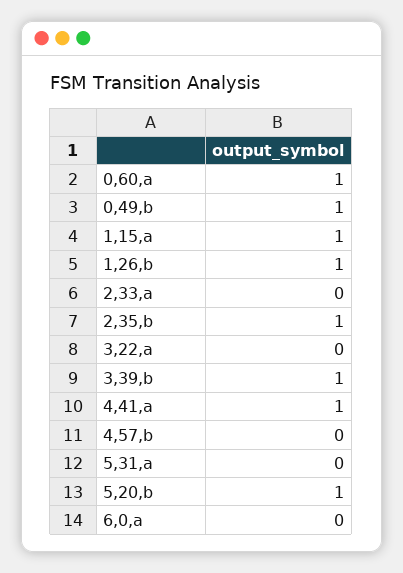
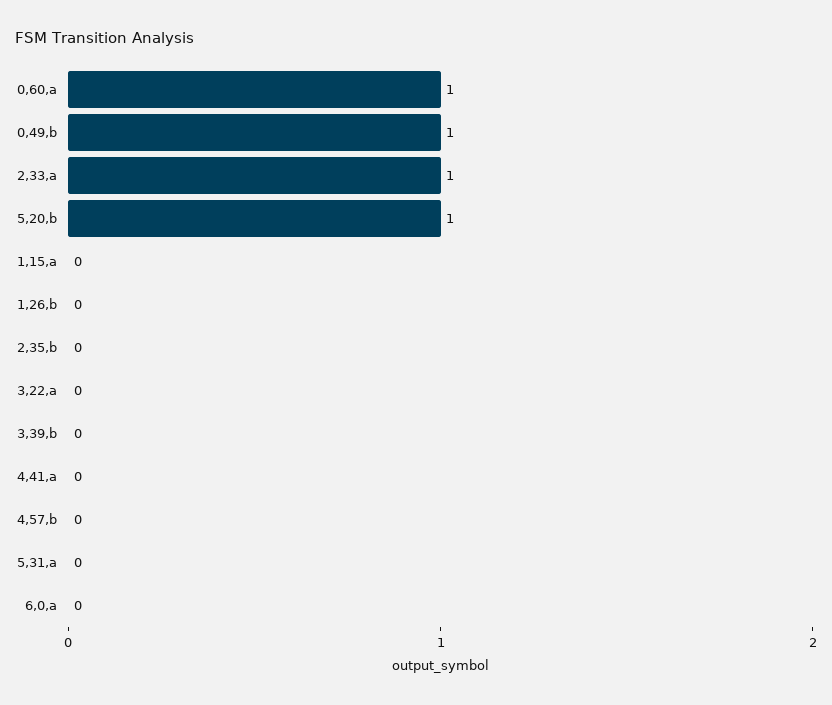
  {
    "0,60,a": 1,
    "0,49,b": 1,
-   "1,15,a": 1,
+   "1,15,a": 0,
-   "1,26,b": 1,
+   "1,26,b": 0,
-   "2,33,a": 0,
+   "2,33,a": 1,
-   "2,35,b": 1,
+   "2,35,b": 0,
    "3,22,a": 0,
-   "3,39,b": 1,
+   "3,39,b": 0,
-   "4,41,a": 1,
+   "4,41,a": 0,
    "4,57,b": 0,
    "5,31,a": 0,
    "5,20,b": 1,
    "6,0,a": 0
  }

